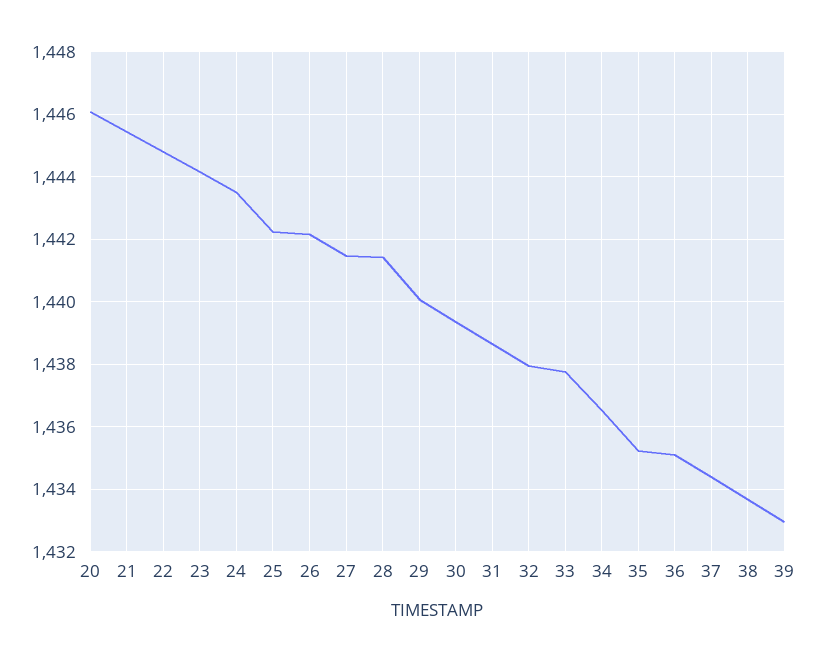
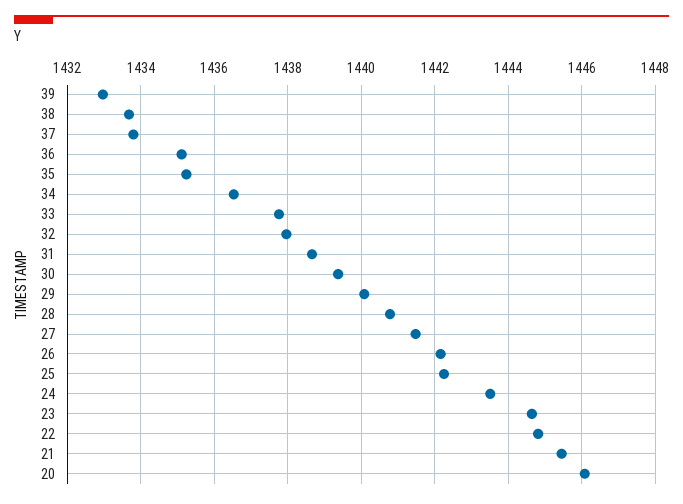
  {
    "20": 1446,
    "21": 1445.4,
    "22": 1444.8,
-   "23": 1444.2,
+   "23": 1444.6,
    "24": 1443.6,
    "25": 1442.2,
    "26": 1442.2,
    "27": 1441.4,
-   "28": 1441.4,
+   "28": 1440.8,
    "29": 1440,
    "30": 1439.4,
    "31": 1438.6,
    "32": 1438,
    "33": 1437.8,
    "34": 1436.6,
    "35": 1435.2,
    "36": 1435.2,
-   "37": 1434.4,
+   "37": 1433.8,
    "38": 1433.6,
    "39": 1433
  }

